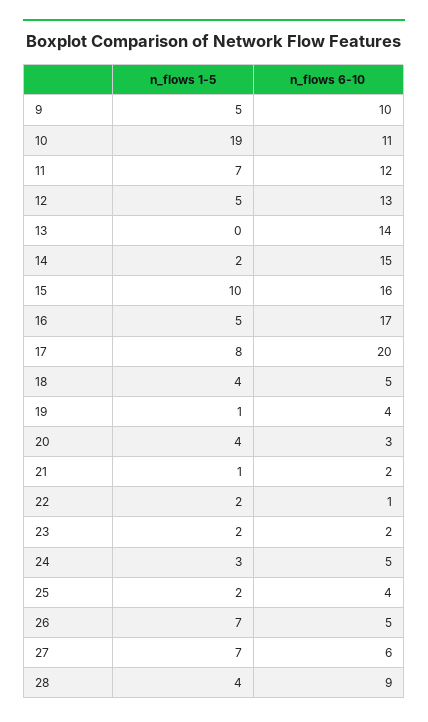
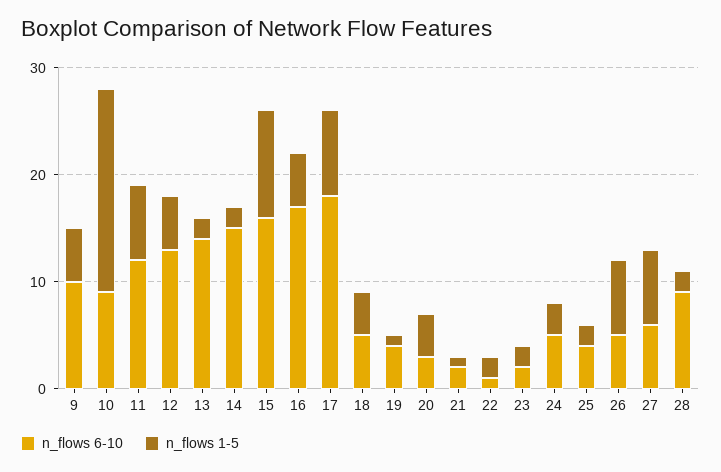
  {
    "n_flows 1-5": {
      "9": 5,
      "10": 19,
      "11": 7,
      "12": 5,
-     "13": 0,
+     "13": 2,
      "14": 2,
      "15": 10,
      "16": 5,
      "17": 8,
      "18": 4,
      "19": 1,
      "20": 4,
      "21": 1,
      "22": 2,
      "23": 2,
      "24": 3,
      "25": 2,
      "26": 7,
      "27": 7,
-     "28": 4
+     "28": 2
    },
    "n_flows 6-10": {
      "9": 10,
-     "10": 11,
+     "10": 9,
      "11": 12,
      "12": 13,
      "13": 14,
      "14": 15,
      "15": 16,
      "16": 17,
-     "17": 20,
+     "17": 18,
      "18": 5,
      "19": 4,
      "20": 3,
      "21": 2,
      "22": 1,
      "23": 2,
      "24": 5,
      "25": 4,
      "26": 5,
      "27": 6,
      "28": 9
    }
  }

